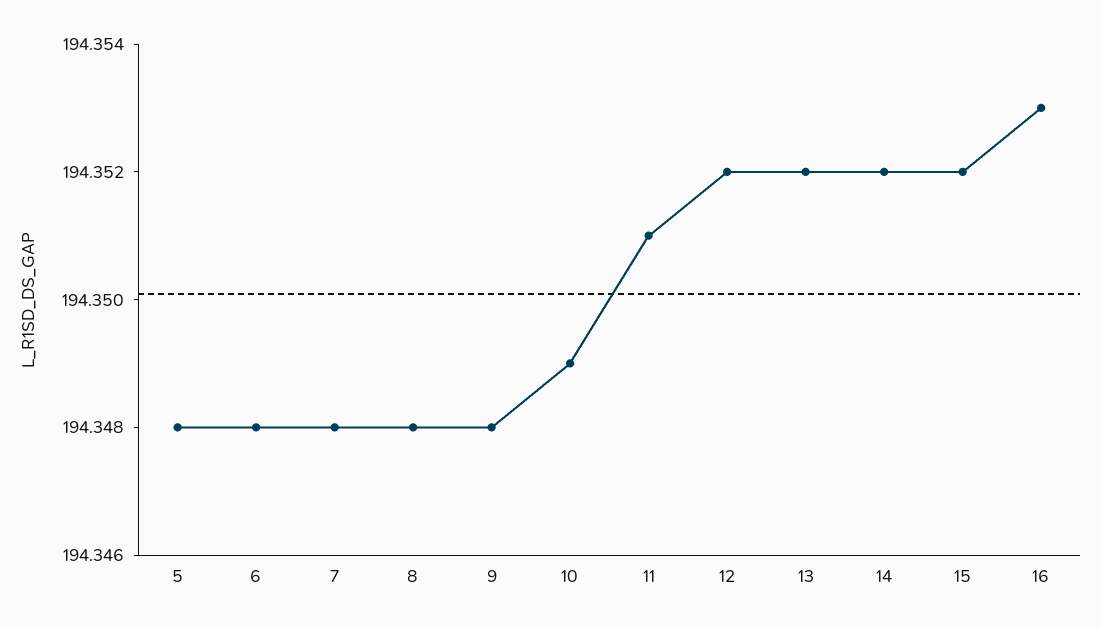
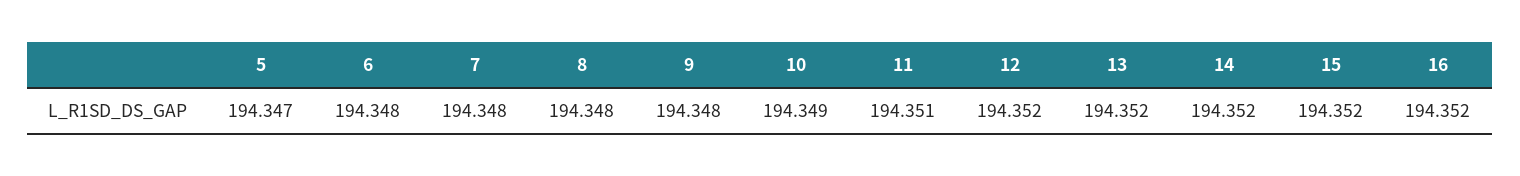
  {
-   "5": 194.348,
+   "5": 194.347,
    "6": 194.348,
    "7": 194.348,
    "8": 194.348,
    "9": 194.348,
    "10": 194.349,
    "11": 194.351,
    "12": 194.352,
    "13": 194.352,
    "14": 194.352,
    "15": 194.352,
-   "16": 194.353
+   "16": 194.352
  }

